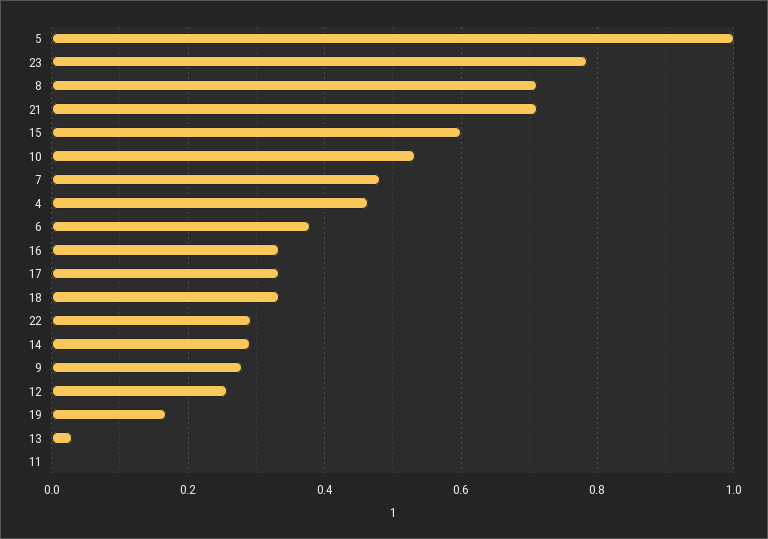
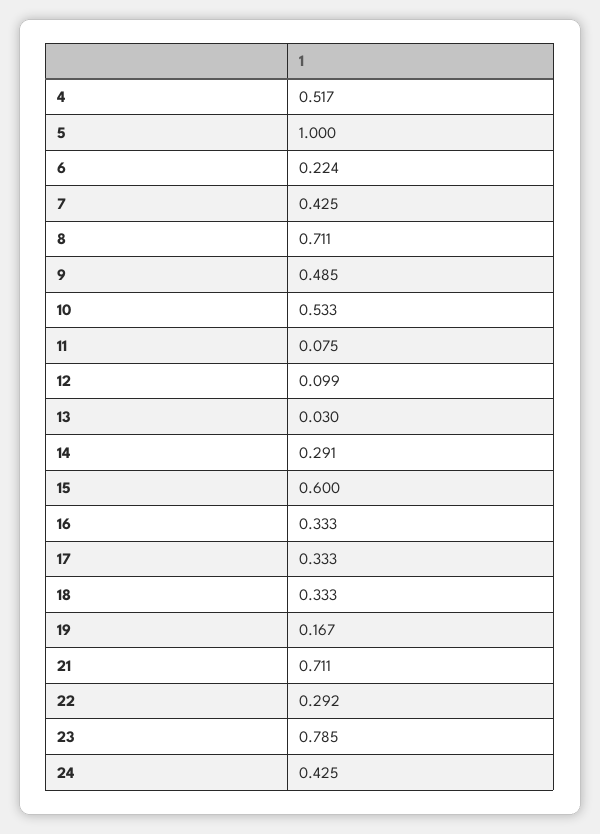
  {
    "5": 1,
    "23": 0.785,
    "8": 0.711,
    "21": 0.711,
    "15": 0.6,
    "10": 0.533,
-   "7": 0.48,
+   "7": 0.425,
-   "4": 0.46,
+   "4": 0.517,
-   "6": 0.38,
+   "6": 0.224,
    "16": 0.333,
    "17": 0.333,
    "18": 0.333,
    "22": 0.292,
    "14": 0.291,
-   "9": 0.28,
+   "9": 0.485,
-   "12": 0.26,
+   "12": 0.099,
    "19": 0.167,
    "13": 0.03,
-   "11": 0
+   "11": 0.075,
+   "24": 0.425
  }

